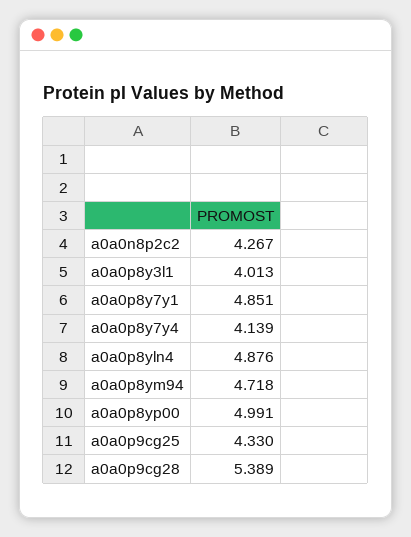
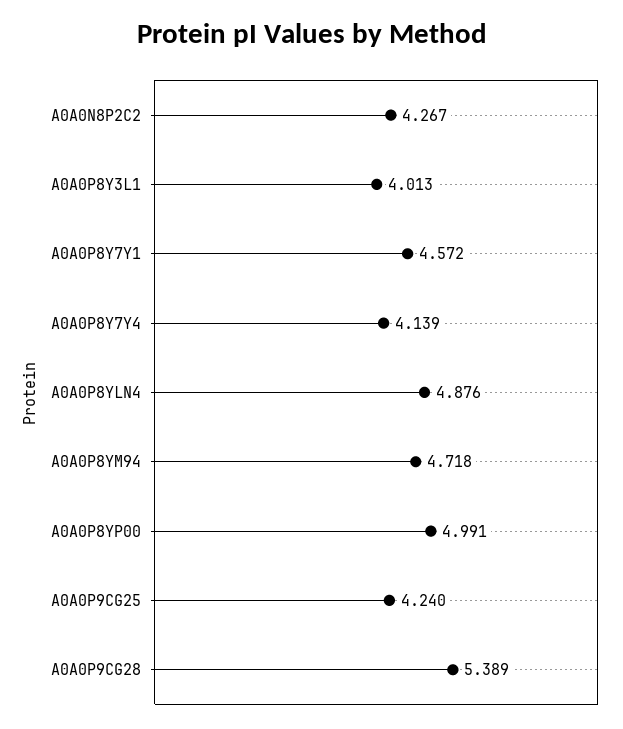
  {
    "a0a0n8p2c2": 4.267,
    "a0a0p8y3l1": 4.013,
-   "a0a0p8y7y1": 4.851,
+   "a0a0p8y7y1": 4.572,
    "a0a0p8y7y4": 4.139,
    "a0a0p8yln4": 4.876,
    "a0a0p8ym94": 4.718,
    "a0a0p8yp00": 4.991,
-   "a0a0p9cg25": 4.33,
+   "a0a0p9cg25": 4.24,
    "a0a0p9cg28": 5.389
  }

